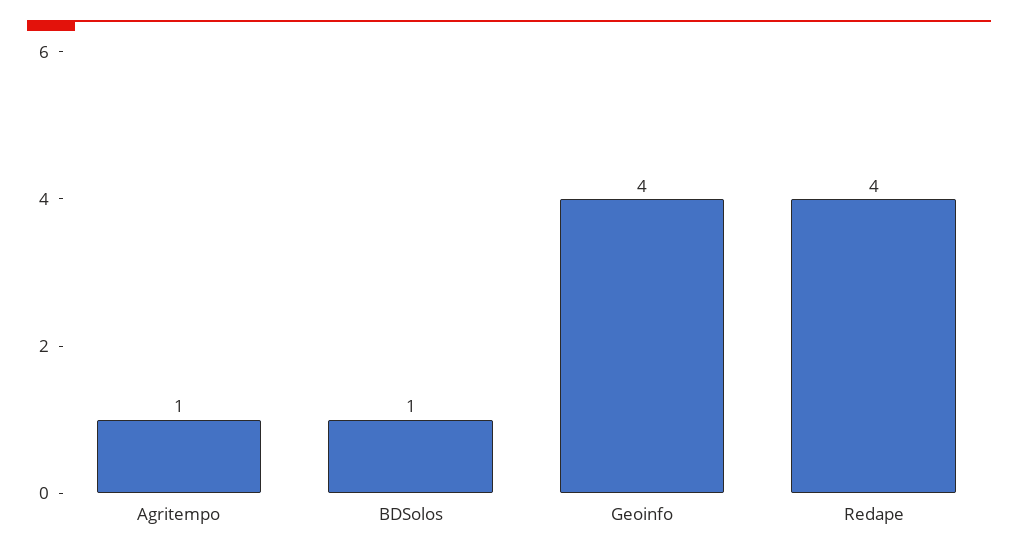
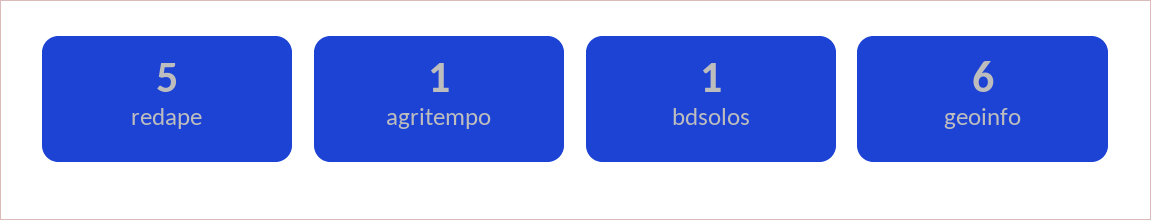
  {
    "Agritempo": 1,
    "BDSolos": 1,
-   "Geoinfo": 4,
+   "Geoinfo": 6,
-   "Redape": 4
+   "Redape": 5
  }

